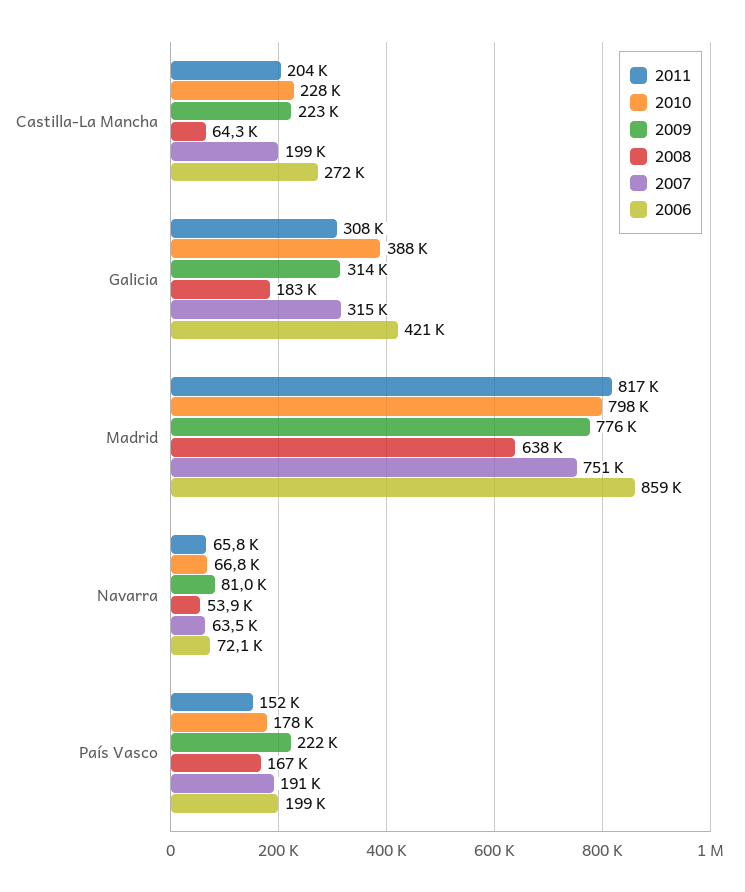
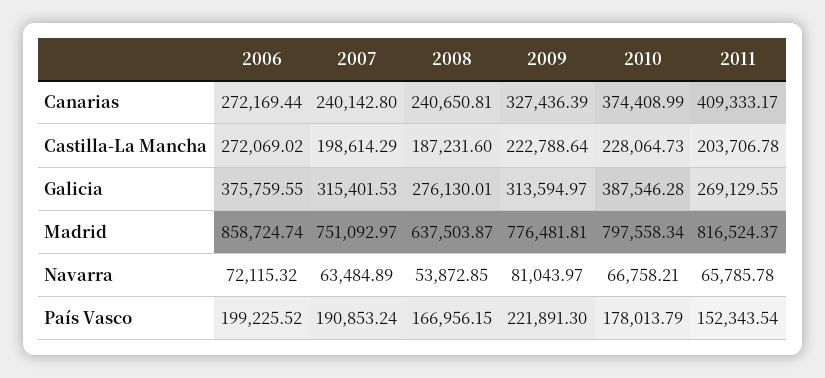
  {
    "2011": {
      "Castilla-La Mancha": 203706.78,
-     "Galicia": 308000,
+     "Galicia": 269129.55,
      "Madrid": 816524.37,
      "Navarra": 65785.78,
-     "País Vasco": 152343.54
+     "País Vasco": 152343.54,
+     "Canarias": 409333.17
    },
    "2010": {
      "Castilla-La Mancha": 228064.73,
      "Galicia": 387546.28,
      "Madrid": 797558.34,
      "Navarra": 66758.21,
-     "País Vasco": 178013.79
+     "País Vasco": 178013.79,
+     "Canarias": 374408.99
    },
    "2009": {
      "Castilla-La Mancha": 222788.64,
      "Galicia": 313594.97,
      "Madrid": 776481.81,
      "Navarra": 81043.97,
-     "País Vasco": 221891.3
+     "País Vasco": 221891.3,
+     "Canarias": 327436.39
    },
    "2008": {
-     "Castilla-La Mancha": 64300,
+     "Castilla-La Mancha": 187231.6,
-     "Galicia": 183000,
+     "Galicia": 276130.01,
      "Madrid": 637503.87,
      "Navarra": 53872.85,
-     "País Vasco": 166956.15
+     "País Vasco": 166956.15,
+     "Canarias": 240650.81
    },
    "2007": {
      "Castilla-La Mancha": 198614.29,
      "Galicia": 315401.53,
      "Madrid": 751092.97,
      "Navarra": 63484.89,
-     "País Vasco": 190853.24
+     "País Vasco": 190853.24,
+     "Canarias": 240142.8
    },
    "2006": {
      "Castilla-La Mancha": 272069.02,
-     "Galicia": 421000,
+     "Galicia": 375759.55,
      "Madrid": 858724.74,
      "Navarra": 72115.32,
-     "País Vasco": 199225.52
+     "País Vasco": 199225.52,
+     "Canarias": 272169.44
    }
  }

